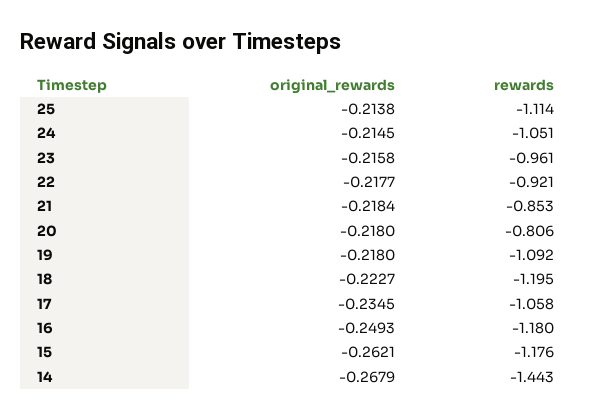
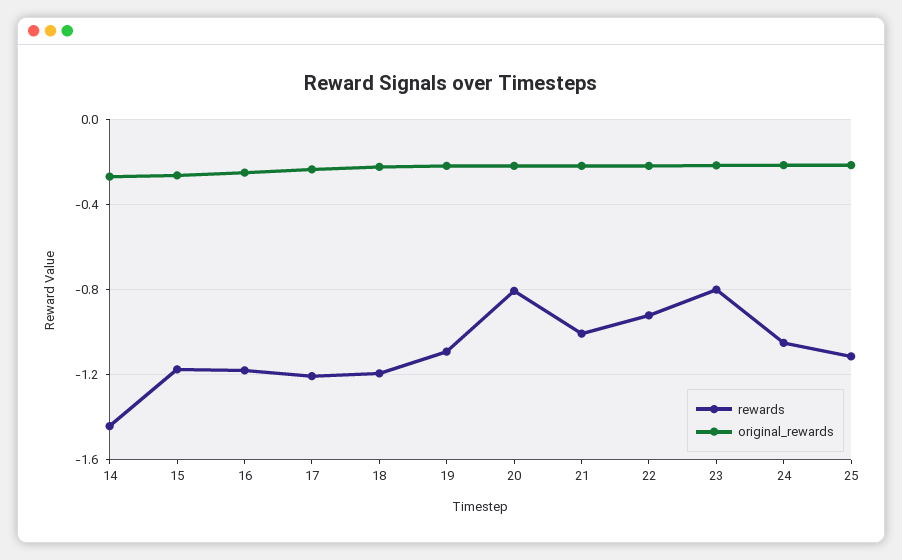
  {
    "original_rewards": {
      "25": -0.2138,
      "24": -0.2145,
      "23": -0.2158,
      "22": -0.2177,
      "21": -0.2184,
      "20": -0.218,
      "19": -0.218,
      "18": -0.2227,
      "17": -0.2345,
      "16": -0.2493,
      "15": -0.2621,
      "14": -0.2679
    },
    "rewards": {
      "25": -1.114,
      "24": -1.051,
-     "23": -0.961,
+     "23": -0.8,
      "22": -0.921,
-     "21": -0.853,
+     "21": -1,
      "20": -0.806,
      "19": -1.092,
      "18": -1.195,
-     "17": -1.058,
+     "17": -1.2,
      "16": -1.18,
      "15": -1.176,
      "14": -1.443
    }
  }

